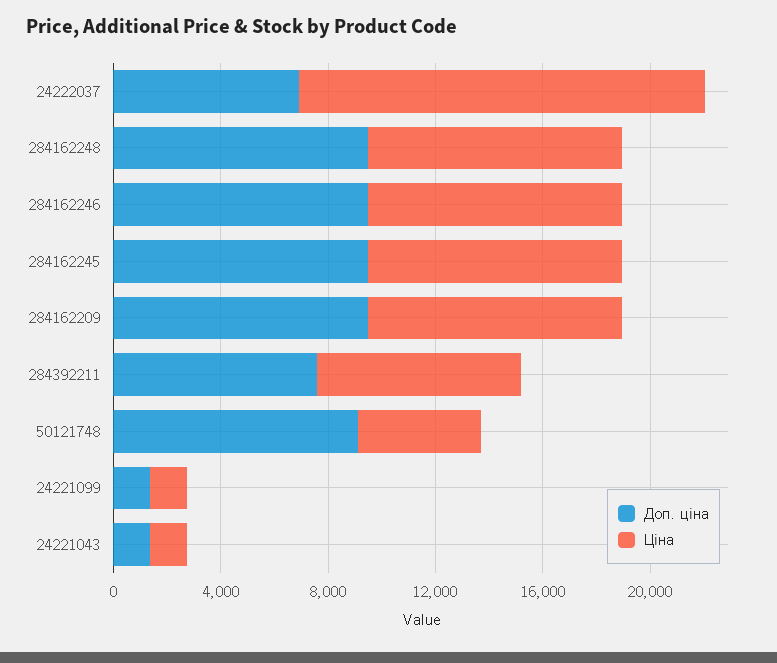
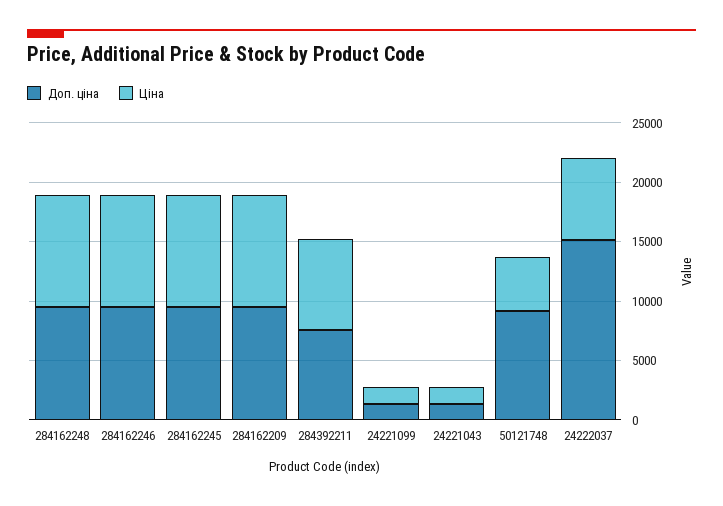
  {
    "Доп. ціна": {
-     "24222037": 7000,
+     "24222037": 15000,
      "284162248": 9000,
      "284162246": 9000,
      "284162245": 9000,
      "284162209": 9000,
      "284392211": 8000,
      "50121748": 9000,
      "24221099": 1000,
      "24221043": 1000
    },
    "Ціна": {
-     "24222037": 15000,
+     "24222037": 7000,
      "284162248": 9000,
      "284162246": 9000,
      "284162245": 9000,
      "284162209": 9000,
      "284392211": 8000,
      "50121748": 5000,
      "24221099": 1000,
      "24221043": 1000
    }
  }

